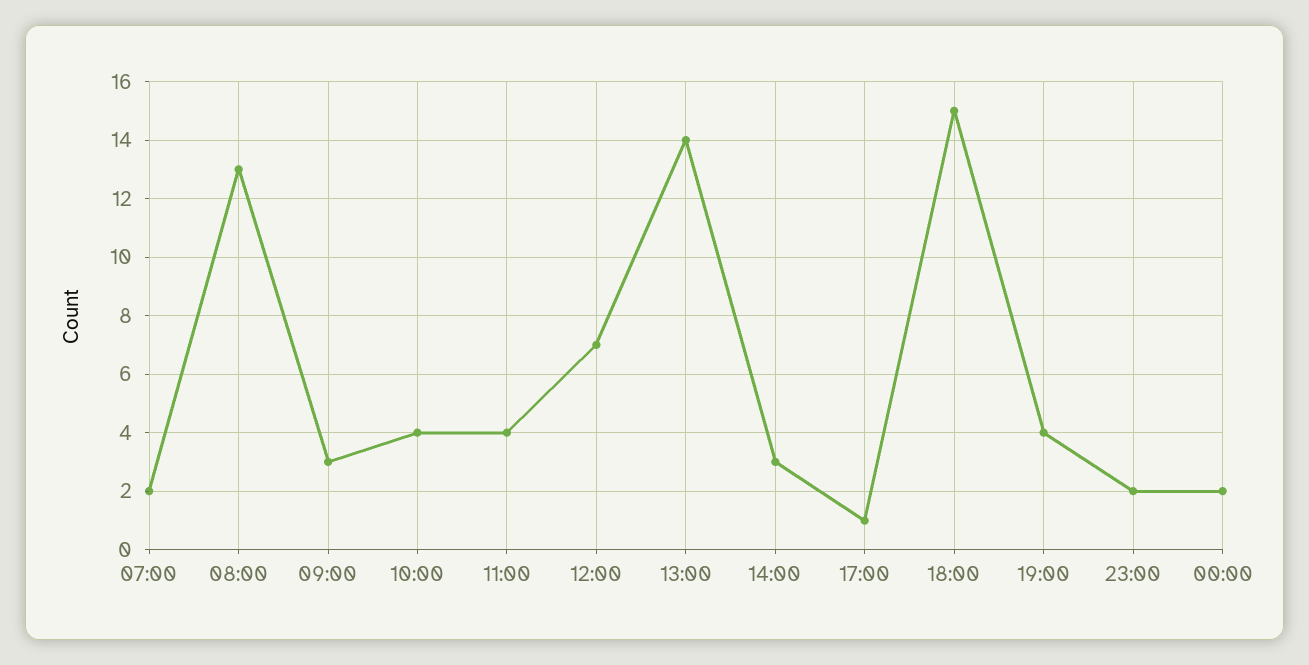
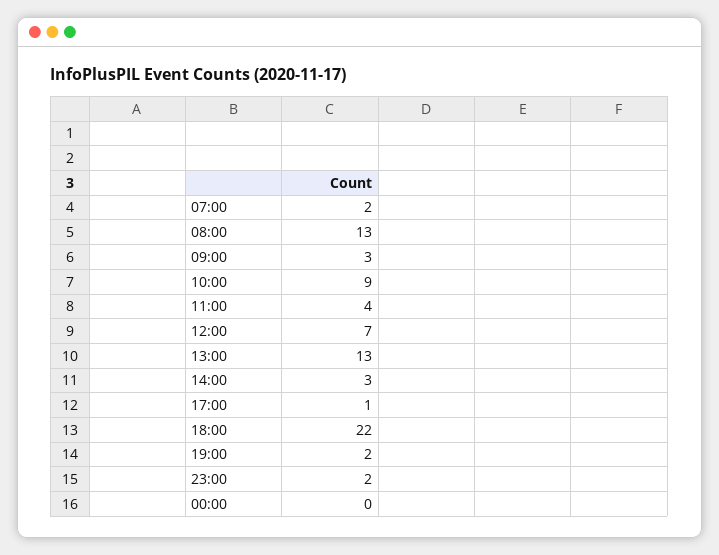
  {
    "07:00": 2,
    "08:00": 13,
    "09:00": 3,
-   "10:00": 4,
+   "10:00": 9,
    "11:00": 4,
    "12:00": 7,
-   "13:00": 14,
+   "13:00": 13,
    "14:00": 3,
    "17:00": 1,
-   "18:00": 15,
+   "18:00": 22,
-   "19:00": 4,
+   "19:00": 2,
    "23:00": 2,
-   "00:00": 2
+   "00:00": 0
  }

